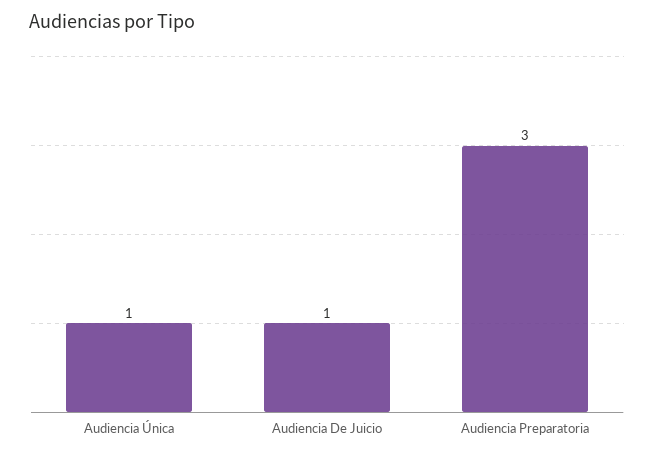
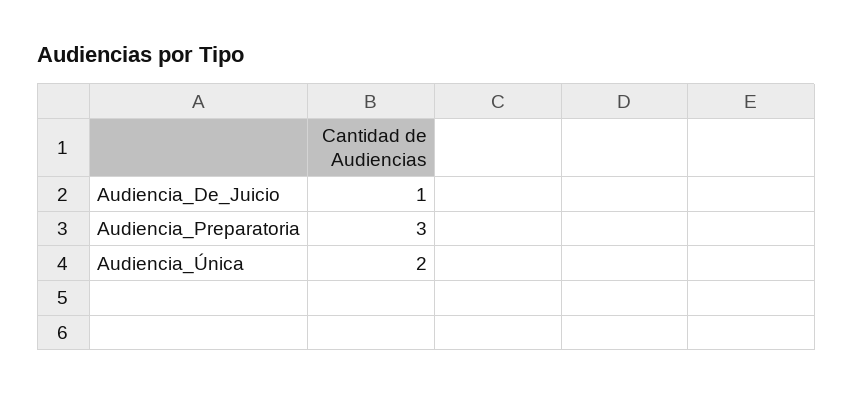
  {
-   "Audiencia Única": 1,
+   "Audiencia Única": 2,
    "Audiencia De Juicio": 1,
    "Audiencia Preparatoria": 3
  }

